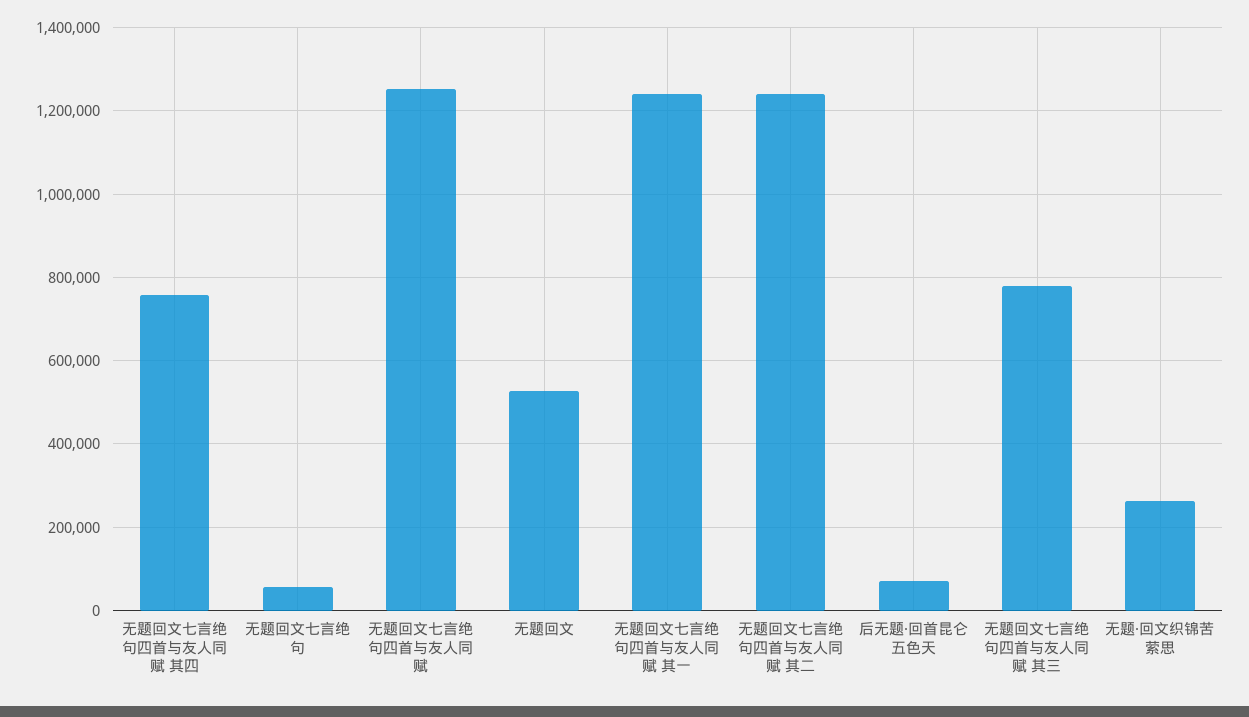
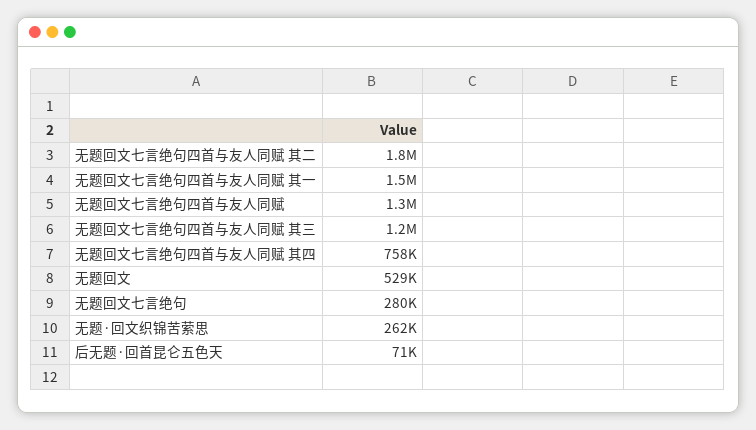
  {
    "无题回文七言绝句四首与友人同赋 其四": 758000,
-   "无题回文七言绝句": 60000,
+   "无题回文七言绝句": 280000,
    "无题回文七言绝句四首与友人同赋": 1300000,
    "无题回文": 529000,
-   "无题回文七言绝句四首与友人同赋 其一": 1240000,
+   "无题回文七言绝句四首与友人同赋 其一": 1500000,
-   "无题回文七言绝句四首与友人同赋 其二": 1240000,
+   "无题回文七言绝句四首与友人同赋 其二": 1800000,
    "后无题·回首昆仑五色天": 71000,
-   "无题回文七言绝句四首与友人同赋 其三": 780000,
+   "无题回文七言绝句四首与友人同赋 其三": 1200000,
    "无题·回文织锦苦萦思": 262000
  }

